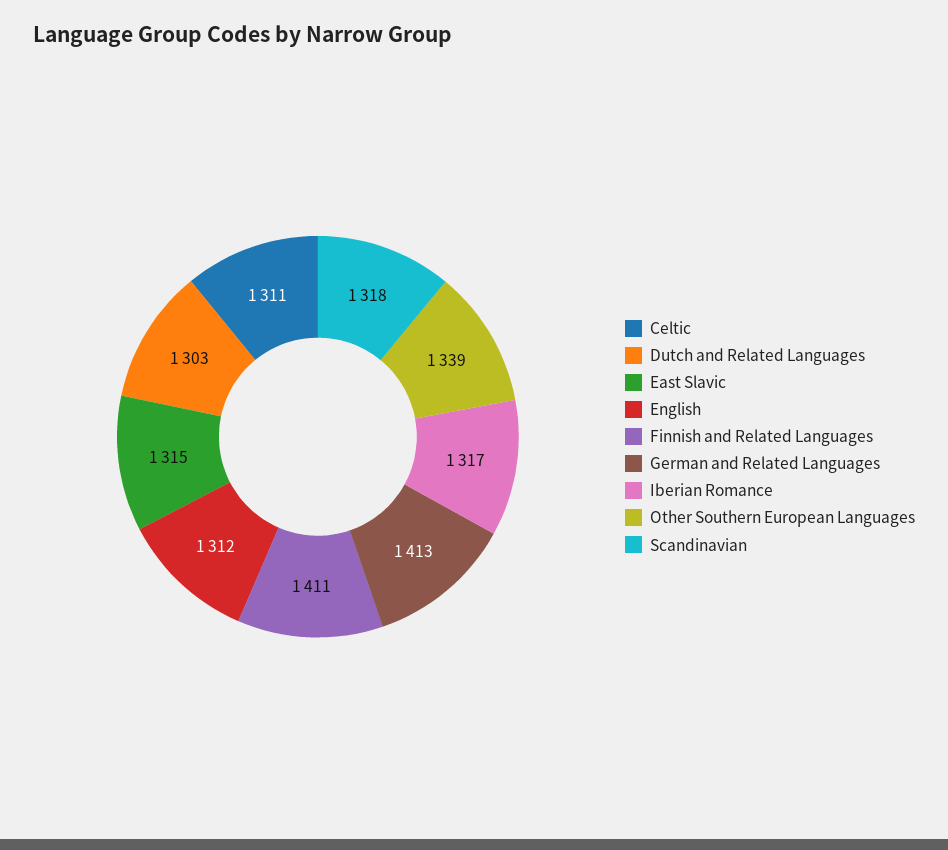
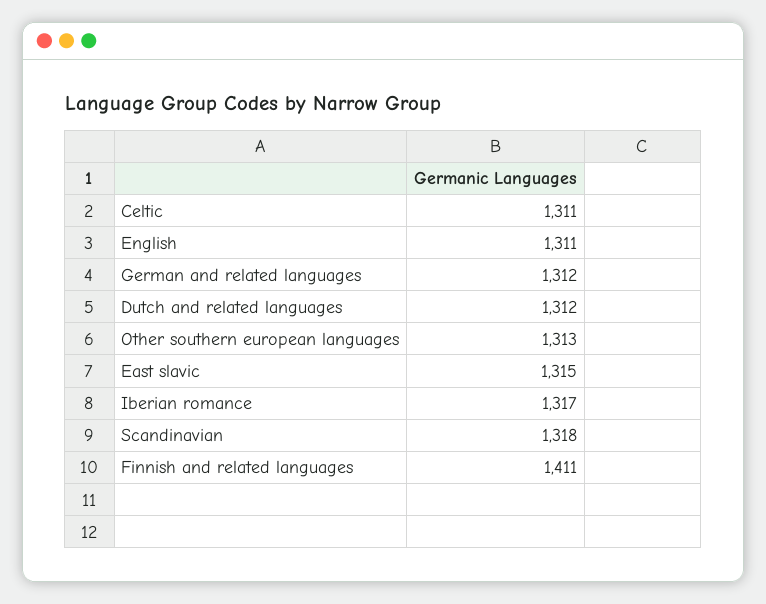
  {
    "Celtic": 1311,
-   "Dutch and Related Languages": 1303,
+   "Dutch and Related Languages": 1312,
    "East Slavic": 1315,
-   "English": 1312,
+   "English": 1311,
    "Finnish and Related Languages": 1411,
-   "German and Related Languages": 1413,
+   "German and Related Languages": 1312,
    "Iberian Romance": 1317,
-   "Other Southern European Languages": 1339,
+   "Other Southern European Languages": 1313,
    "Scandinavian": 1318
  }

